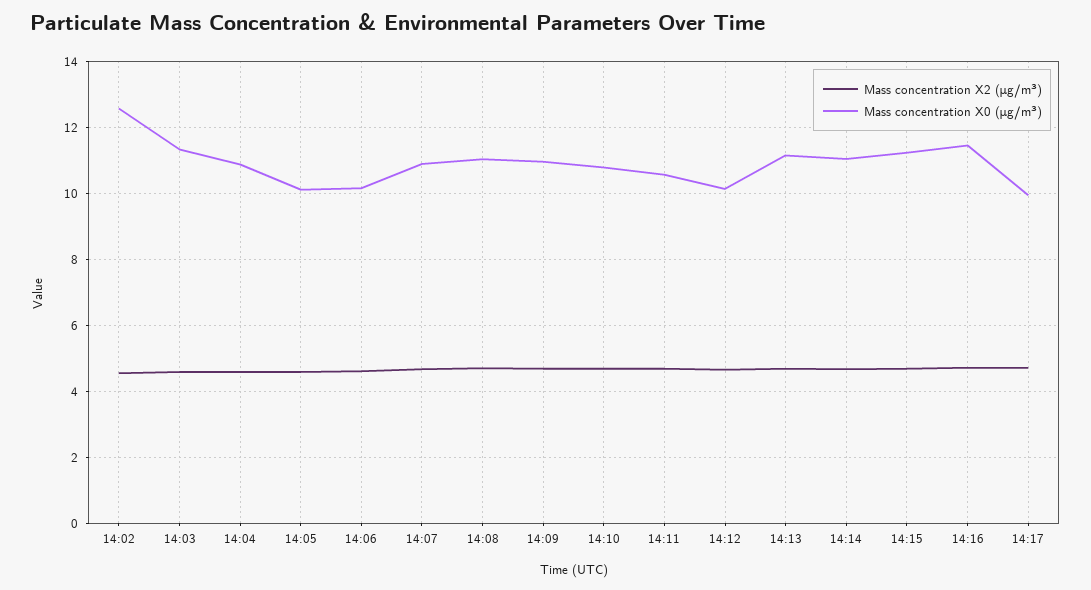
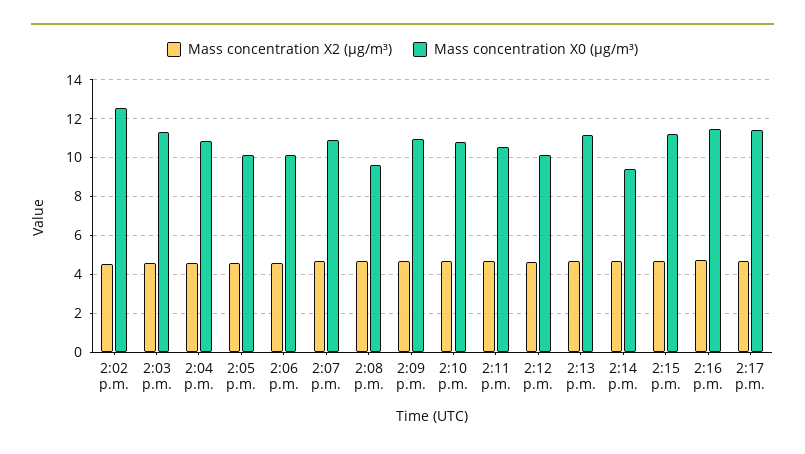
  {
    "Mass concentration X2 (μg/m³)": {
      "14:02": 4.6,
      "14:03": 4.6,
      "14:04": 4.6,
      "14:05": 4.6,
      "14:06": 4.6,
      "14:07": 4.6,
      "14:08": 4.8,
      "14:09": 4.6,
      "14:10": 4.6,
      "14:11": 4.6,
      "14:12": 4.6,
      "14:13": 4.6,
      "14:14": 4.6,
      "14:15": 4.6,
      "14:16": 4.8,
      "14:17": 4.8
    },
    "Mass concentration X0 (μg/m³)": {
      "14:02": 12.6,
      "14:03": 11.4,
      "14:04": 10.8,
      "14:05": 10.2,
      "14:06": 10.2,
      "14:07": 11,
-     "14:08": 11,
+     "14:08": 9.5,
      "14:09": 11,
      "14:10": 10.8,
      "14:11": 10.6,
      "14:12": 10.2,
      "14:13": 11.2,
-     "14:14": 11,
+     "14:14": 9.5,
      "14:15": 11.2,
      "14:16": 11.4,
-     "14:17": 10
+     "14:17": 11.5
    }
  }

